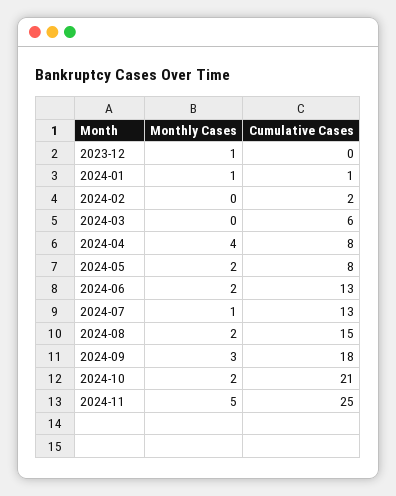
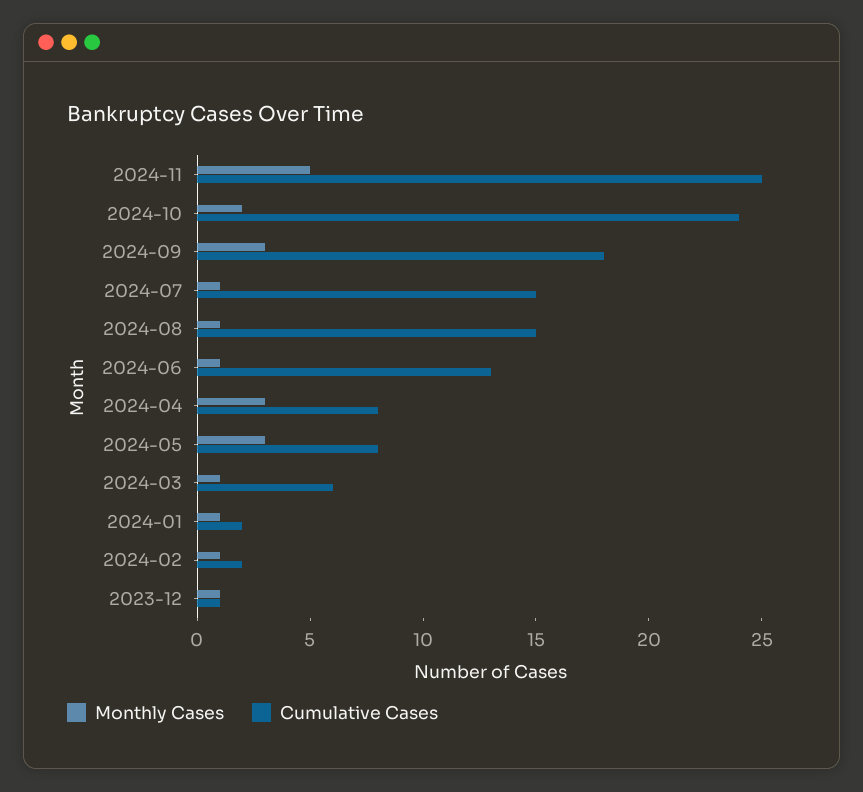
  {
    "Monthly Cases": {
      "2023-12": 1,
      "2024-01": 1,
-     "2024-02": 0,
+     "2024-02": 1,
-     "2024-03": 0,
+     "2024-03": 1,
-     "2024-04": 4,
+     "2024-04": 3,
-     "2024-05": 2,
+     "2024-05": 3,
-     "2024-06": 2,
+     "2024-06": 1,
      "2024-07": 1,
-     "2024-08": 2,
+     "2024-08": 1,
      "2024-09": 3,
      "2024-10": 2,
      "2024-11": 5
    },
    "Cumulative Cases": {
-     "2023-12": 0,
+     "2023-12": 1,
-     "2024-01": 1,
+     "2024-01": 2,
      "2024-02": 2,
      "2024-03": 6,
      "2024-04": 8,
      "2024-05": 8,
      "2024-06": 13,
-     "2024-07": 13,
+     "2024-07": 15,
      "2024-08": 15,
      "2024-09": 18,
-     "2024-10": 21,
+     "2024-10": 24,
      "2024-11": 25
    }
  }

